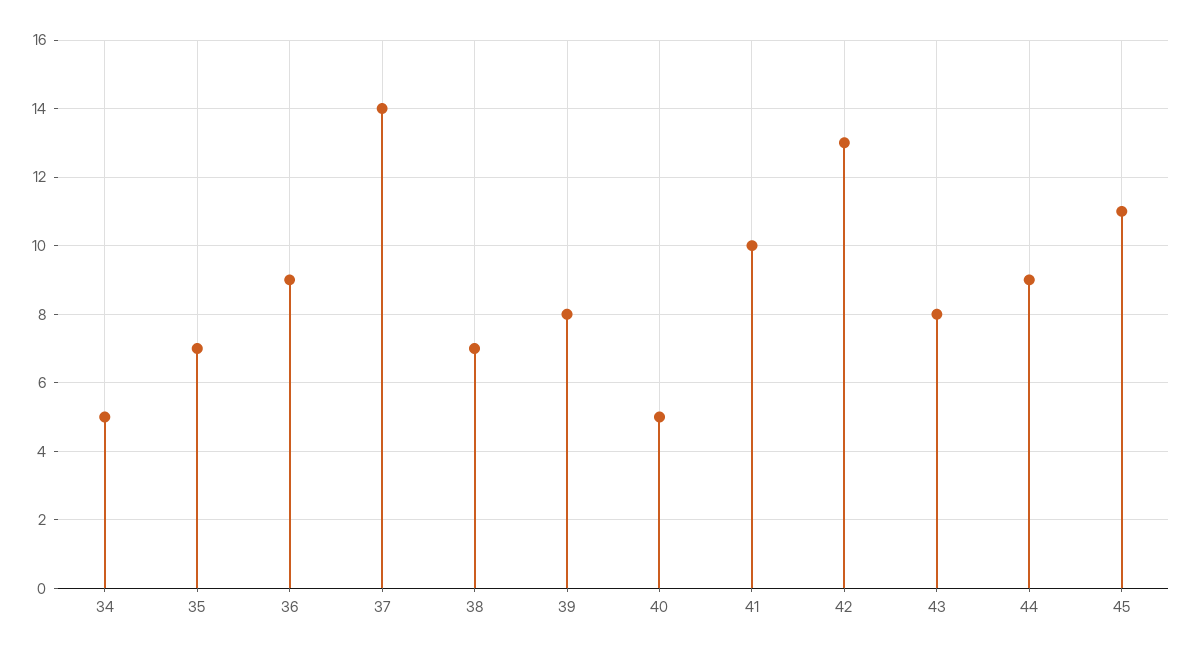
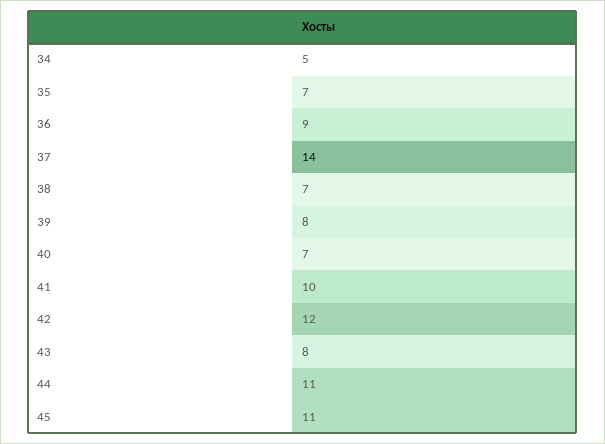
  {
    "34": 5,
    "35": 7,
    "36": 9,
    "37": 14,
    "38": 7,
    "39": 8,
-   "40": 5,
+   "40": 7,
    "41": 10,
-   "42": 13,
+   "42": 12,
    "43": 8,
-   "44": 9,
+   "44": 11,
    "45": 11
  }

